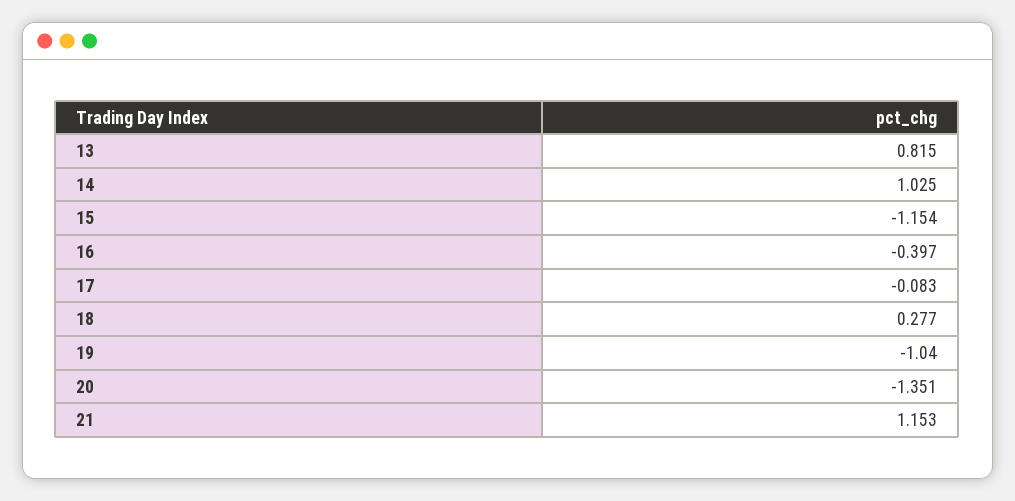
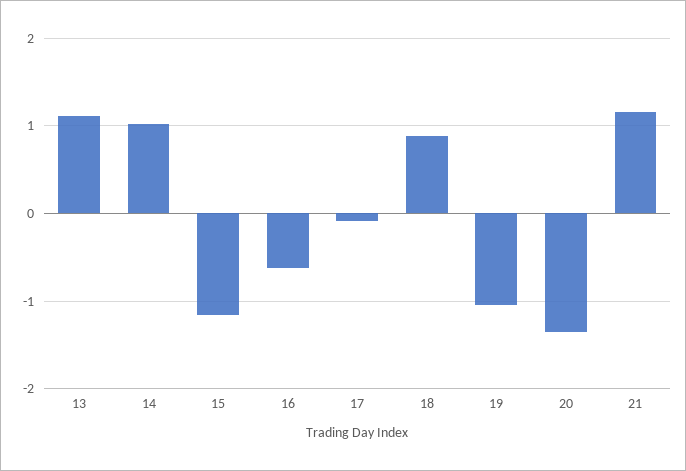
  {
-   "13": 0.815,
+   "13": 1.1,
    "14": 1.025,
    "15": -1.154,
-   "16": -0.397,
+   "16": -0.6,
    "17": -0.083,
-   "18": 0.277,
+   "18": 0.9,
    "19": -1.04,
    "20": -1.351,
    "21": 1.153
  }

